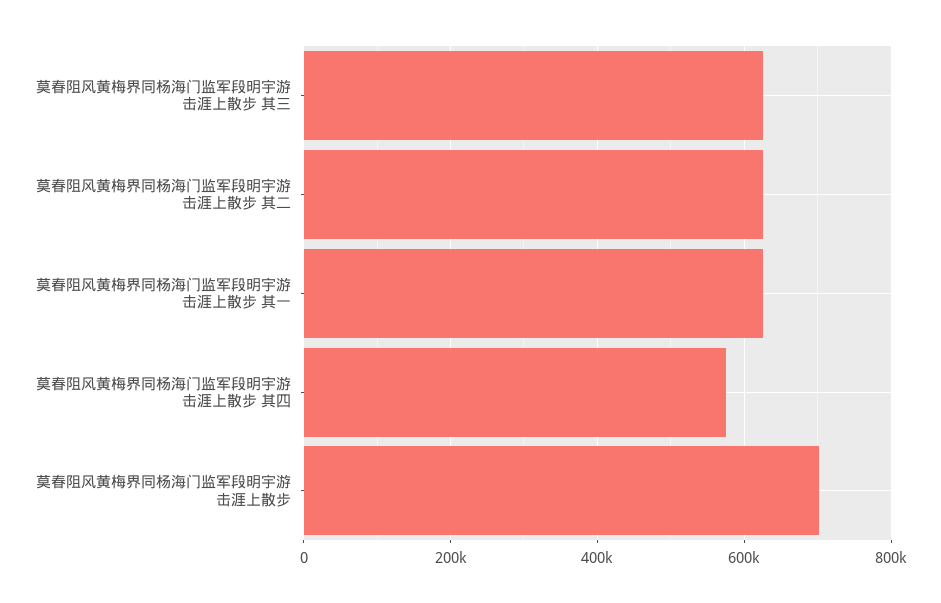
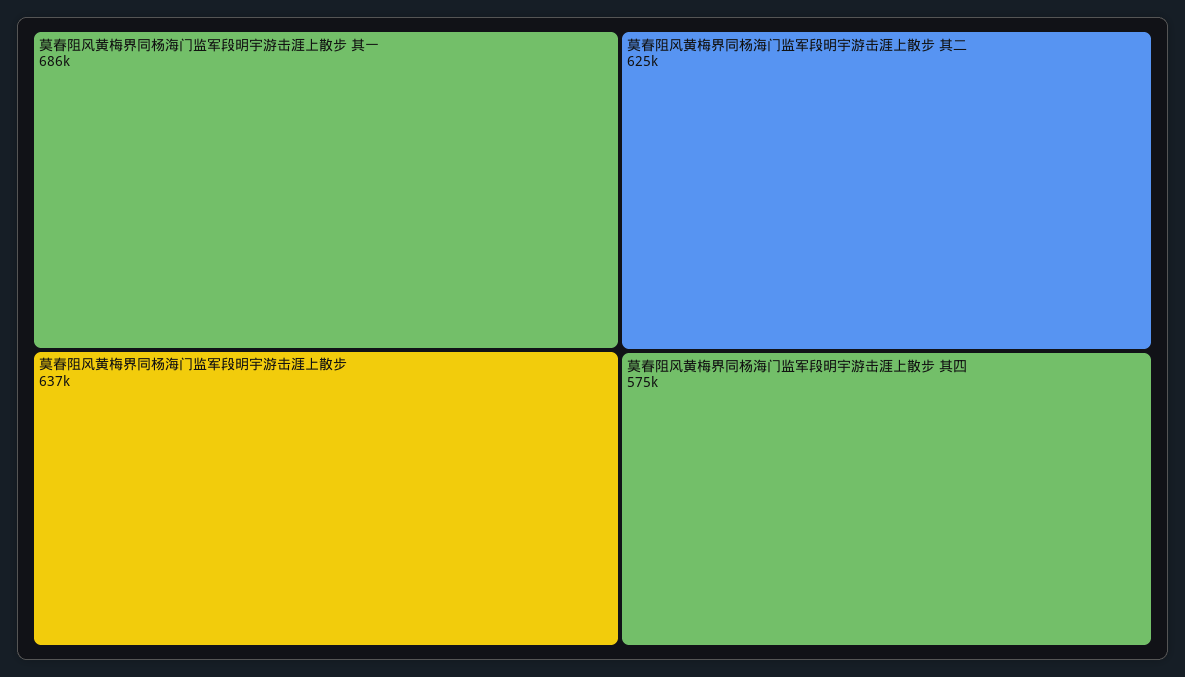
  {
-   "莫春阻风黄梅界同杨海门监军段明宇游击涯上散步 其三": 620000,
    "莫春阻风黄梅界同杨海门监军段明宇游击涯上散步 其二": 625000,
-   "莫春阻风黄梅界同杨海门监军段明宇游击涯上散步 其一": 620000,
+   "莫春阻风黄梅界同杨海门监军段明宇游击涯上散步 其一": 686000,
    "莫春阻风黄梅界同杨海门监军段明宇游击涯上散步 其四": 575000,
-   "莫春阻风黄梅界同杨海门监军段明宇游击涯上散步": 700000
+   "莫春阻风黄梅界同杨海门监军段明宇游击涯上散步": 637000
  }

